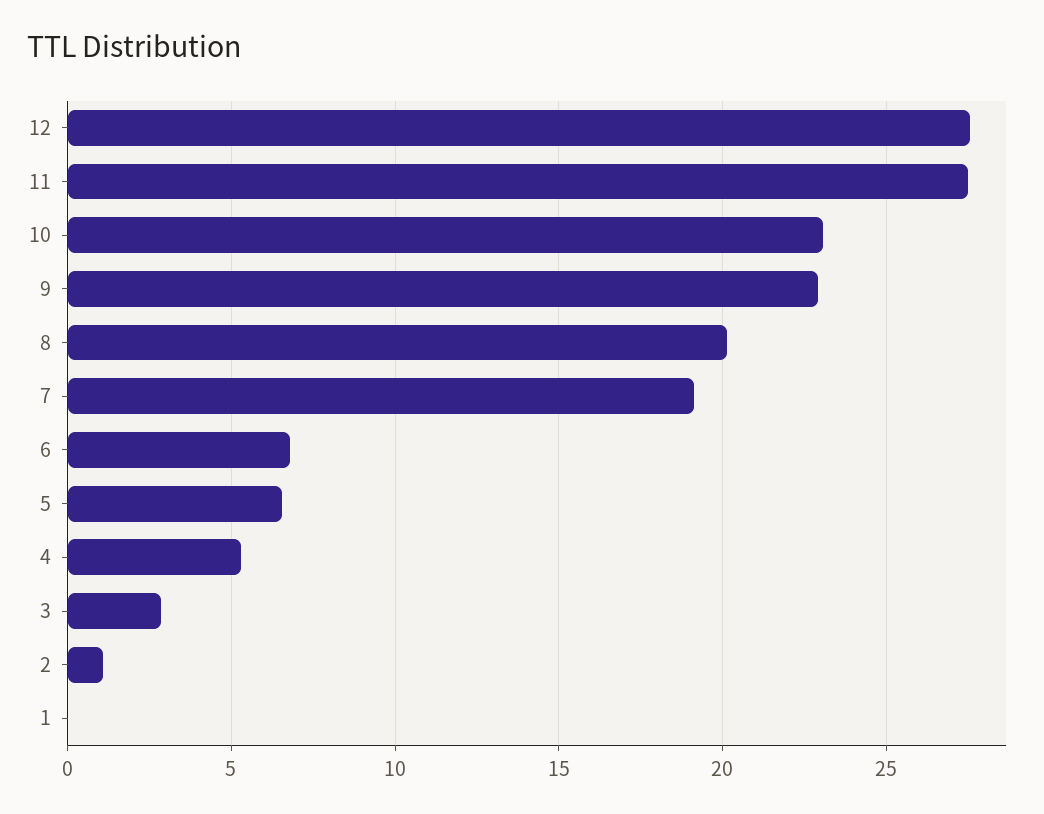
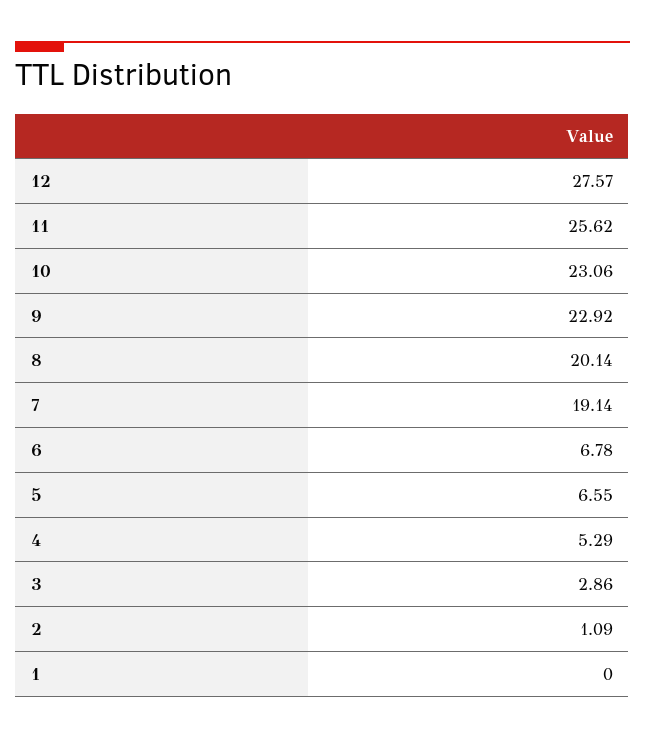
  {
    "12": 27.57,
-   "11": 27.5,
+   "11": 25.62,
    "10": 23.06,
    "9": 22.92,
    "8": 20.14,
    "7": 19.14,
    "6": 6.78,
    "5": 6.55,
    "4": 5.29,
    "3": 2.86,
    "2": 1.09,
    "1": 0
  }

